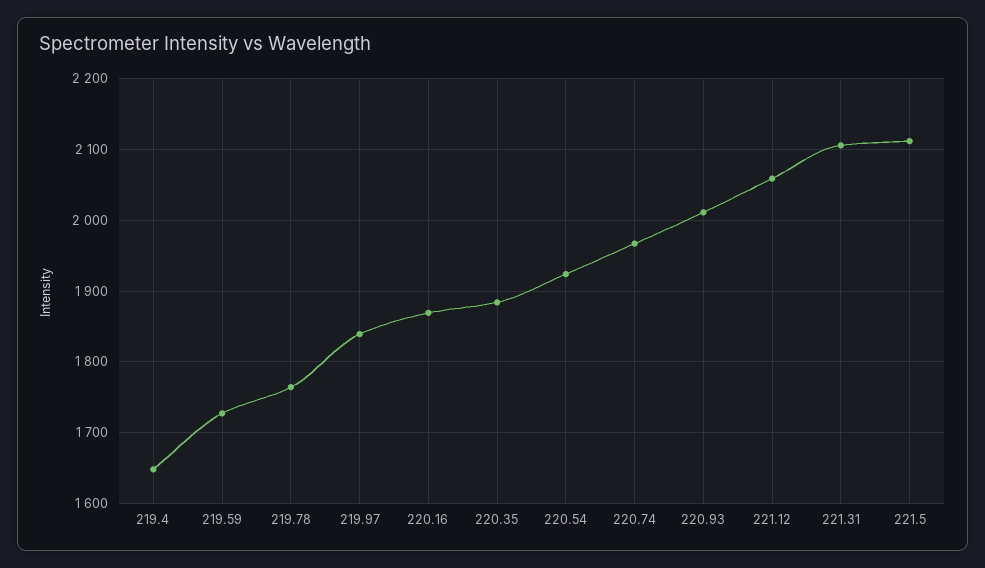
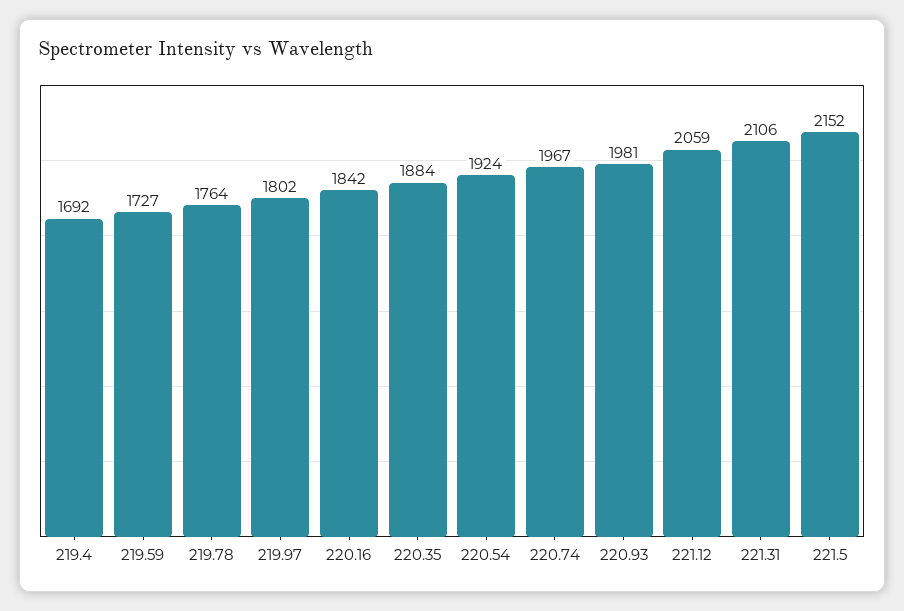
  {
-   "219.4": 1650,
+   "219.4": 1692,
    "219.59": 1727,
    "219.78": 1764,
-   "219.97": 1840,
+   "219.97": 1802,
-   "220.16": 1870,
+   "220.16": 1842,
    "220.35": 1884,
    "220.54": 1924,
    "220.74": 1967,
-   "220.93": 2010,
+   "220.93": 1981,
    "221.12": 2059,
    "221.31": 2106,
-   "221.5": 2110
+   "221.5": 2152
  }

